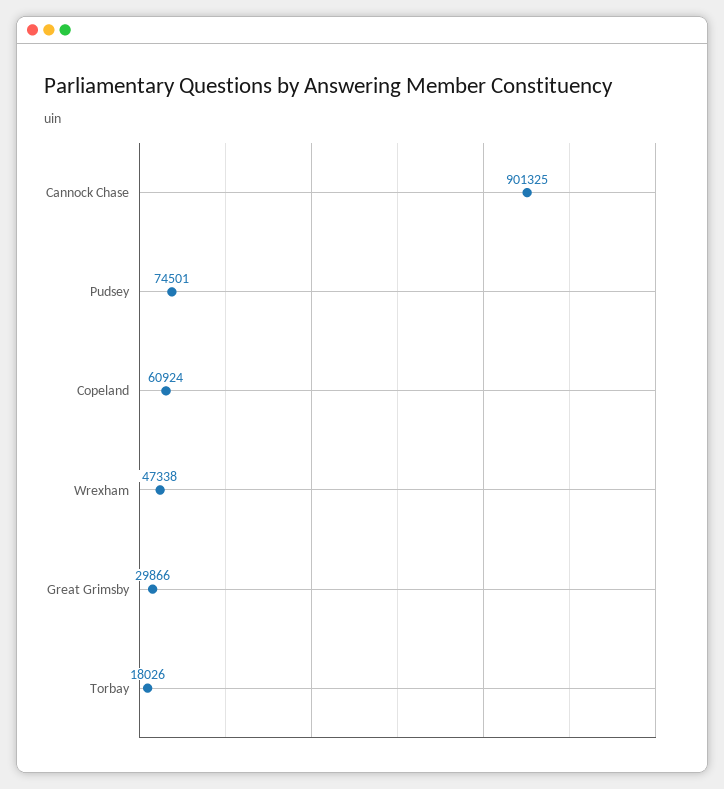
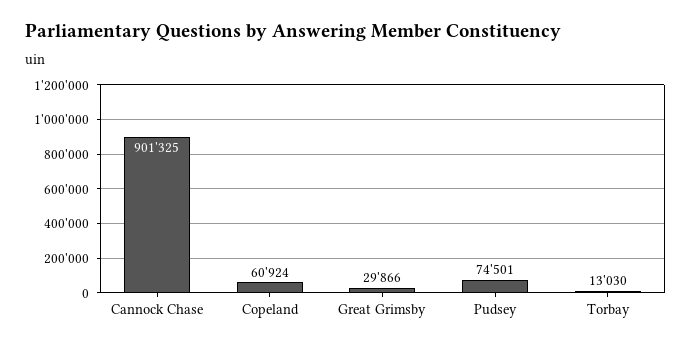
  {
    "Cannock Chase": 901325,
    "Pudsey": 74501,
    "Copeland": 60924,
-   "Wrexham": 47338,
    "Great Grimsby": 29866,
-   "Torbay": 18026
+   "Torbay": 13030
  }

